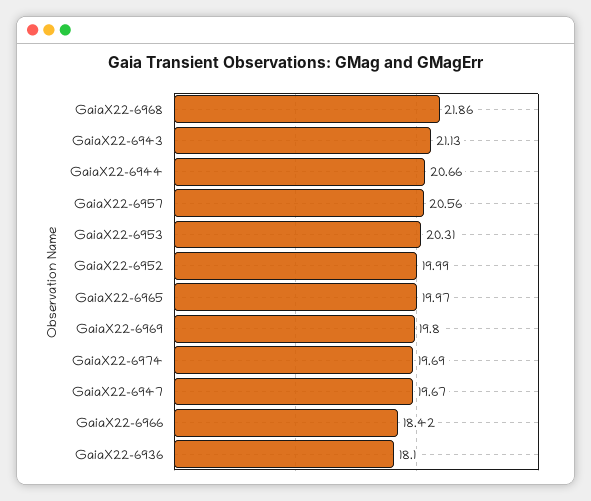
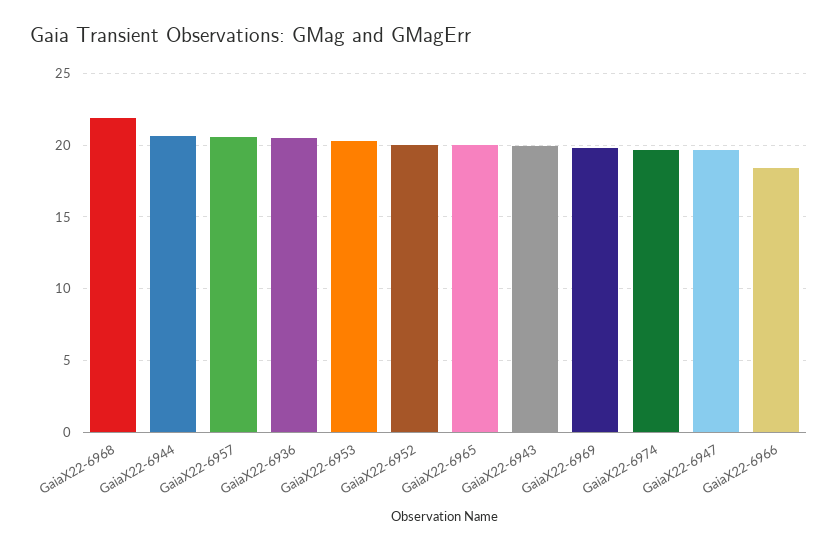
  {
    "GaiaX22-6968": 21.86,
-   "GaiaX22-6943": 21.13,
+   "GaiaX22-6943": 20,
    "GaiaX22-6944": 20.66,
    "GaiaX22-6957": 20.56,
    "GaiaX22-6953": 20.31,
    "GaiaX22-6952": 19.99,
    "GaiaX22-6965": 19.97,
    "GaiaX22-6969": 19.8,
    "GaiaX22-6974": 19.69,
    "GaiaX22-6947": 19.67,
    "GaiaX22-6966": 18.42,
-   "GaiaX22-6936": 18.1
+   "GaiaX22-6936": 20.5
  }

